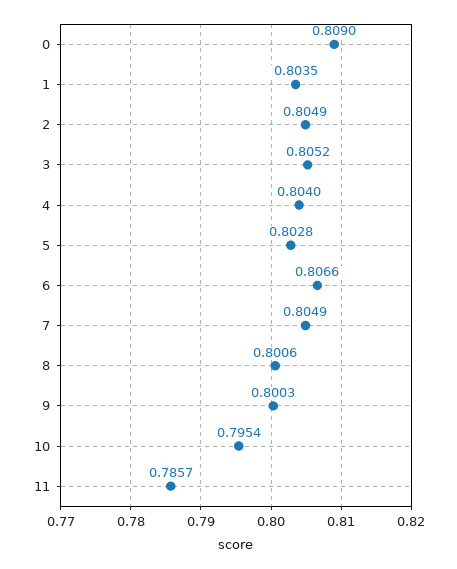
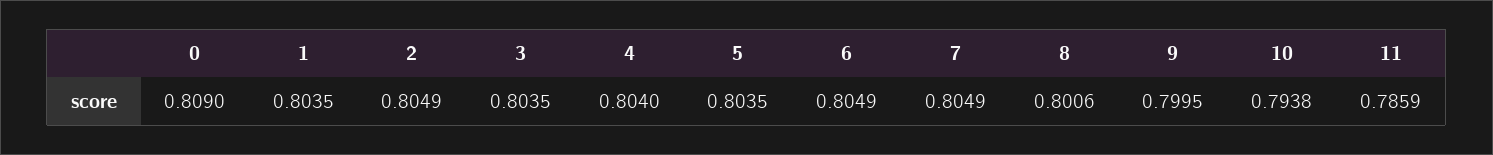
  {
    "0": 0.809,
    "1": 0.8035,
    "2": 0.8049,
-   "3": 0.8052,
+   "3": 0.8035,
    "4": 0.804,
-   "5": 0.8028,
+   "5": 0.8035,
-   "6": 0.8066,
+   "6": 0.8049,
    "7": 0.8049,
    "8": 0.8006,
-   "9": 0.8003,
+   "9": 0.7995,
-   "10": 0.7954,
+   "10": 0.7938,
-   "11": 0.7857
+   "11": 0.7859
  }

